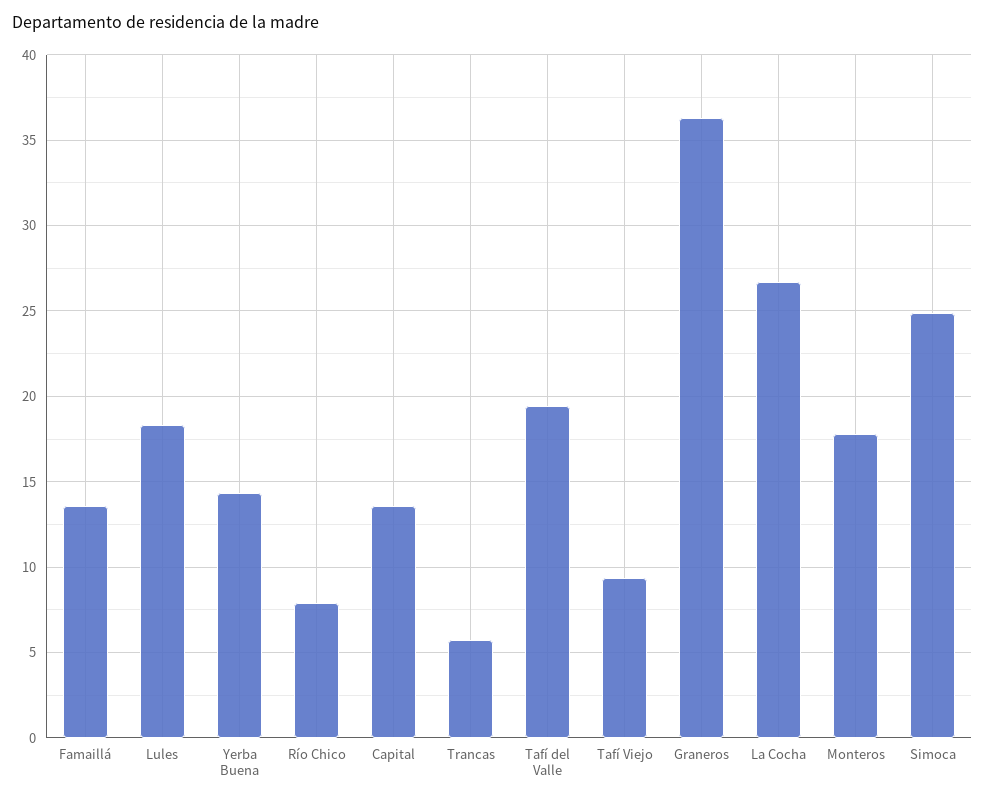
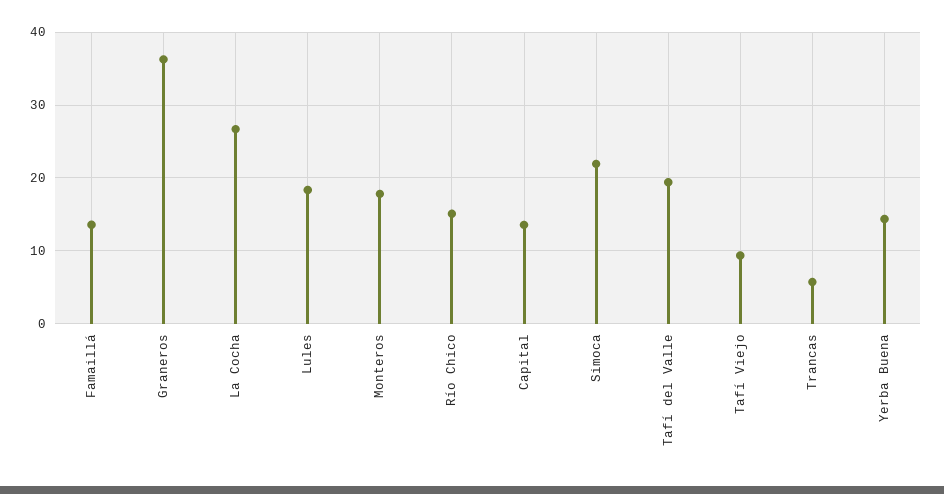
  {
    "Famaillá": 13.5,
    "Lules": 18.5,
    "Yerba Buena": 14.5,
-   "Río Chico": 8,
+   "Río Chico": 15,
    "Capital": 13.5,
    "Trancas": 5.5,
    "Tafí del Valle": 19.5,
    "Tafí Viejo": 9.5,
    "Graneros": 36.5,
    "La Cocha": 26.5,
    "Monteros": 18,
-   "Simoca": 25
+   "Simoca": 22
  }

